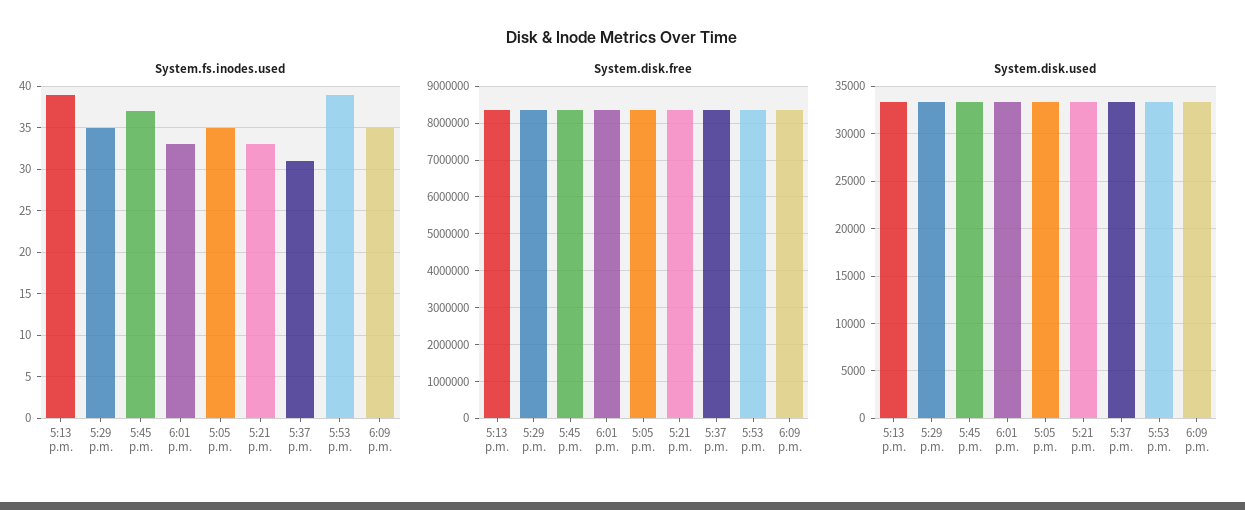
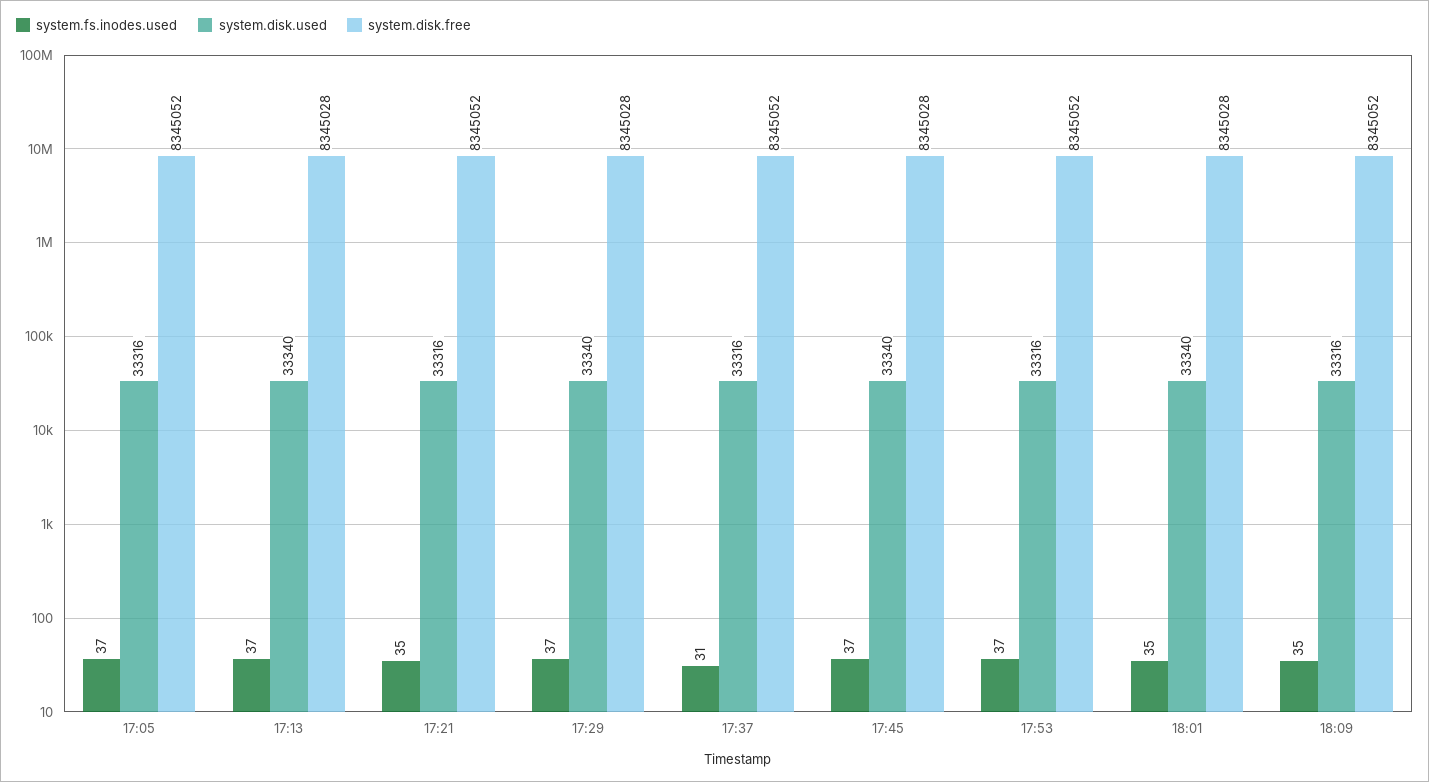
  {
    "System.fs.inodes.used": {
-     "5:13 p.m.": 39,
+     "5:13 p.m.": 37,
-     "5:29 p.m.": 35,
+     "5:29 p.m.": 37,
      "5:45 p.m.": 37,
-     "6:01 p.m.": 33,
+     "6:01 p.m.": 35,
-     "5:05 p.m.": 35,
+     "5:05 p.m.": 37,
-     "5:21 p.m.": 33,
+     "5:21 p.m.": 35,
      "5:37 p.m.": 31,
-     "5:53 p.m.": 39,
+     "5:53 p.m.": 37,
      "6:09 p.m.": 35
    },
    "System.disk.free": {
      "5:13 p.m.": 8345028,
      "5:29 p.m.": 8345028,
      "5:45 p.m.": 8345028,
      "6:01 p.m.": 8345028,
      "5:05 p.m.": 8345052,
      "5:21 p.m.": 8345052,
      "5:37 p.m.": 8345052,
      "5:53 p.m.": 8345052,
      "6:09 p.m.": 8345052
    },
    "System.disk.used": {
      "5:13 p.m.": 33340,
      "5:29 p.m.": 33340,
      "5:45 p.m.": 33340,
      "6:01 p.m.": 33340,
      "5:05 p.m.": 33316,
      "5:21 p.m.": 33316,
      "5:37 p.m.": 33316,
      "5:53 p.m.": 33316,
      "6:09 p.m.": 33316
    }
  }

